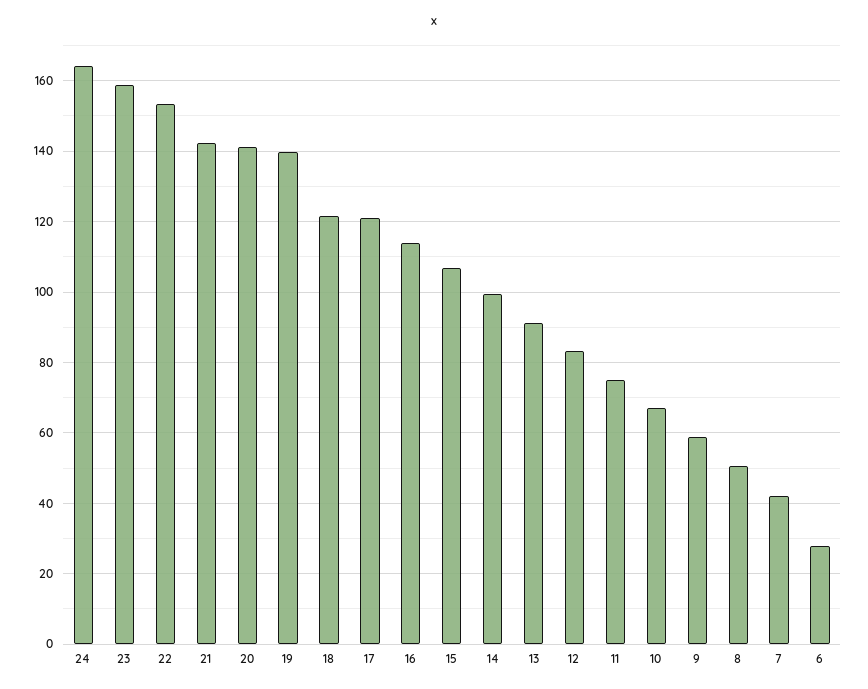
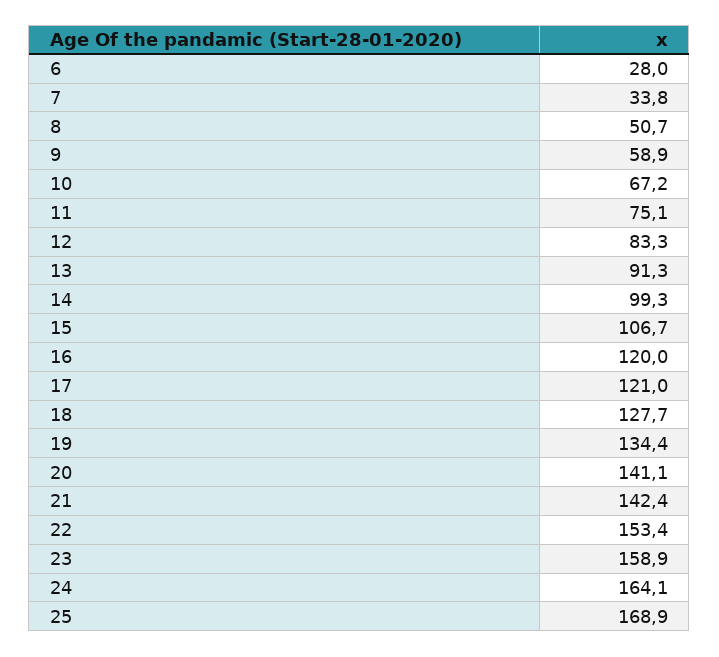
  {
    "24": 164.1,
    "23": 158.9,
    "22": 153.4,
    "21": 142.4,
    "20": 141.1,
-   "19": 140,
+   "19": 134.4,
-   "18": 122,
+   "18": 127.7,
    "17": 121,
-   "16": 114,
+   "16": 120,
    "15": 106.7,
    "14": 99.3,
    "13": 91.3,
    "12": 83.3,
    "11": 75.1,
    "10": 67.2,
    "9": 58.9,
    "8": 50.7,
-   "7": 42,
+   "7": 33.8,
-   "6": 28
+   "6": 28,
+   "25": 168.9
  }

